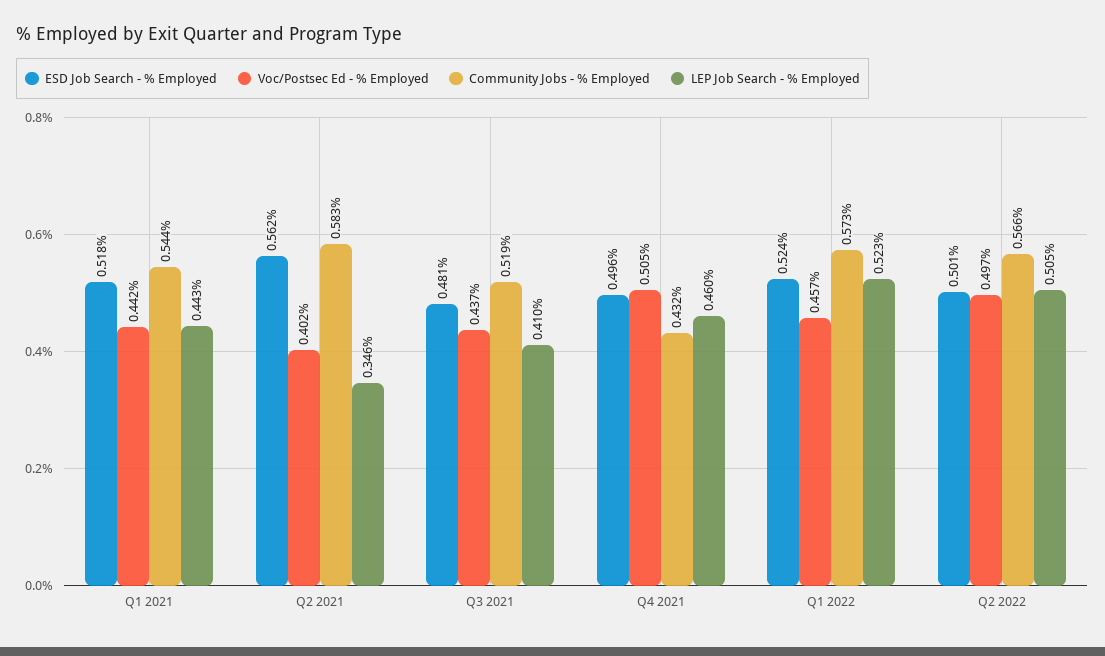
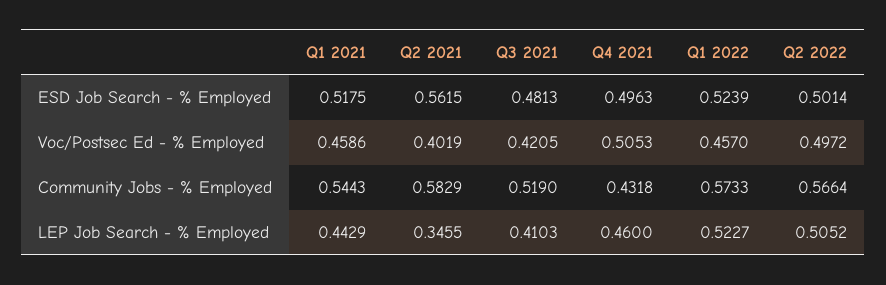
  {
    "ESD Job Search - % Employed": {
      "Q1 2021": 0.5175,
      "Q2 2021": 0.5615,
      "Q3 2021": 0.4813,
      "Q4 2021": 0.4963,
      "Q1 2022": 0.5239,
      "Q2 2022": 0.5014
    },
    "Voc/Postsec Ed - % Employed": {
-     "Q1 2021": 0.442,
+     "Q1 2021": 0.4586,
      "Q2 2021": 0.4019,
-     "Q3 2021": 0.437,
+     "Q3 2021": 0.4205,
      "Q4 2021": 0.5053,
      "Q1 2022": 0.457,
      "Q2 2022": 0.4972
    },
    "Community Jobs - % Employed": {
      "Q1 2021": 0.5443,
      "Q2 2021": 0.5829,
      "Q3 2021": 0.519,
      "Q4 2021": 0.4318,
      "Q1 2022": 0.5733,
      "Q2 2022": 0.5664
    },
    "LEP Job Search - % Employed": {
      "Q1 2021": 0.4429,
      "Q2 2021": 0.3455,
      "Q3 2021": 0.4103,
      "Q4 2021": 0.46,
      "Q1 2022": 0.5227,
      "Q2 2022": 0.5052
    }
  }

